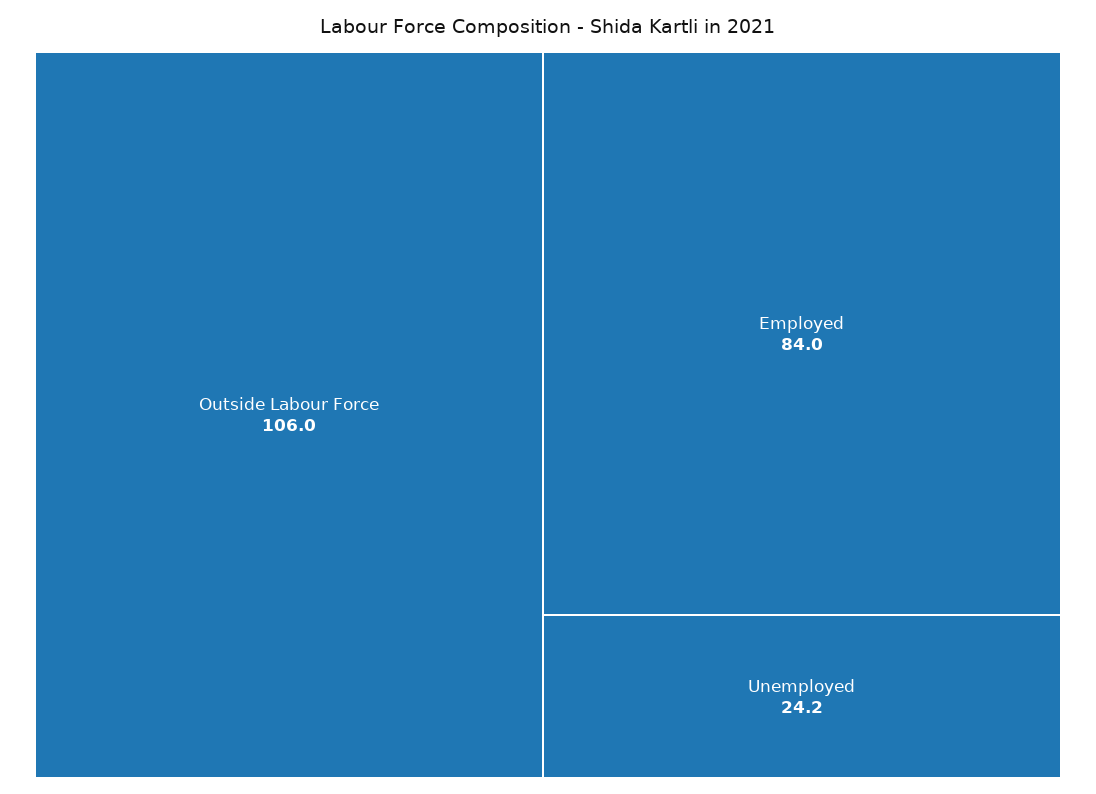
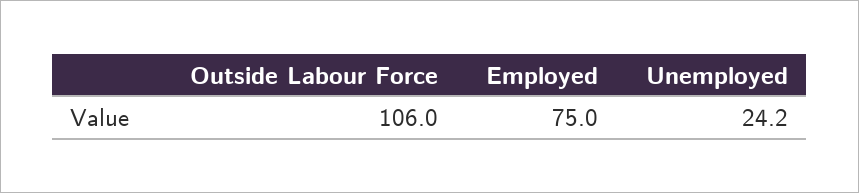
  {
    "Outside Labour Force": 106,
-   "Employed": 84,
+   "Employed": 75,
    "Unemployed": 24.2
  }

